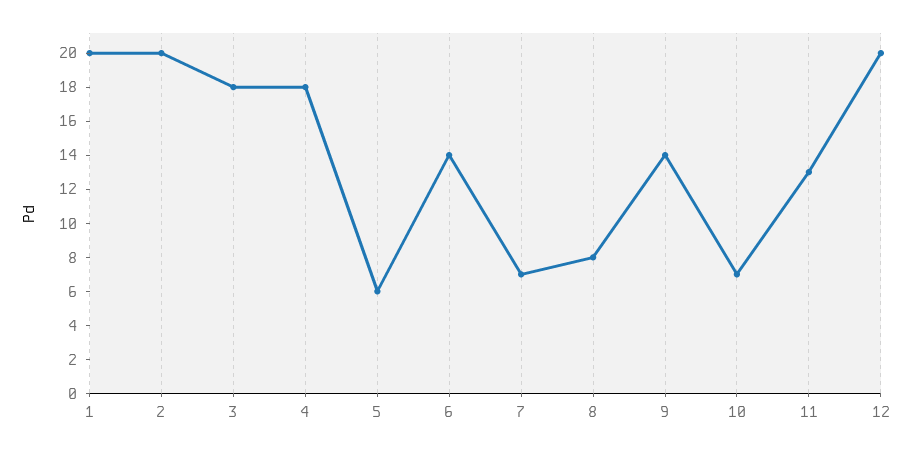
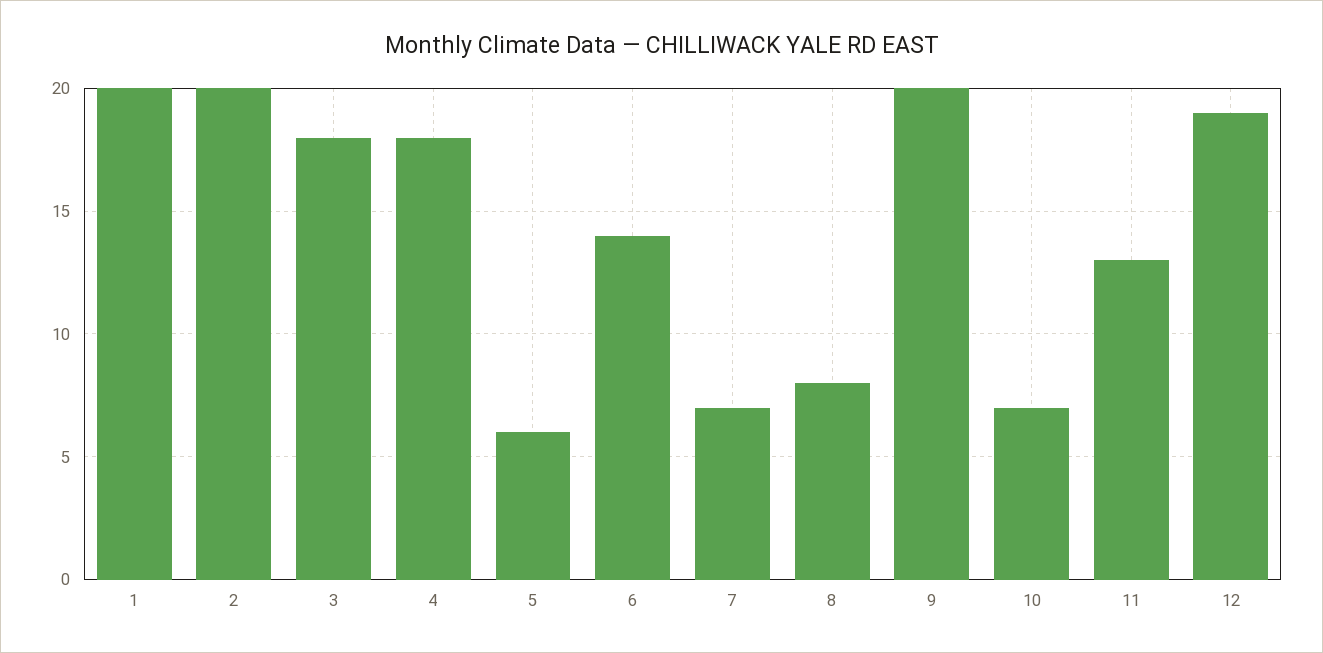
  {
    "1": 20,
    "2": 20,
    "3": 18,
    "4": 18,
    "5": 6,
    "6": 14,
    "7": 7,
    "8": 8,
-   "9": 14,
+   "9": 20,
    "10": 7,
    "11": 13,
-   "12": 20
+   "12": 19
  }

